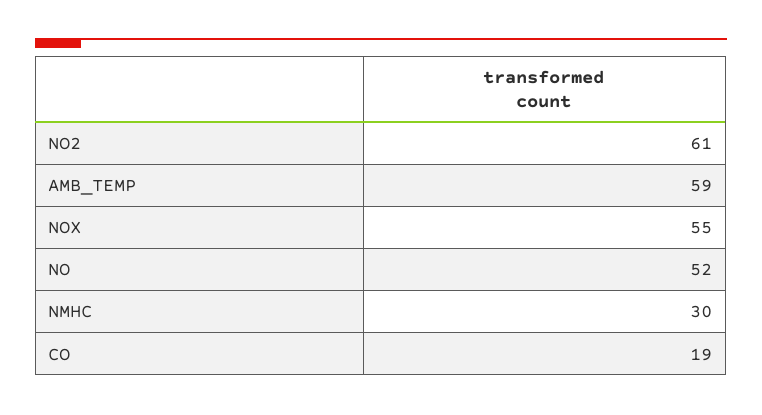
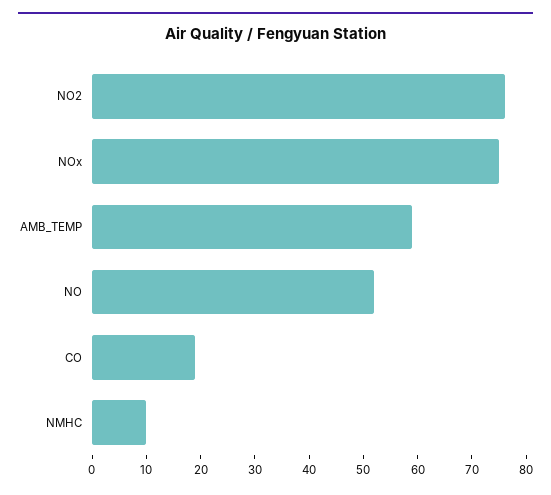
  {
-   "NO2": 61,
+   "NO2": 75,
    "AMB_TEMP": 59,
-   "NOX": 55,
+   "NOX": 75,
    "NO": 52,
-   "NMHC": 30,
+   "NMHC": 10,
    "CO": 19
  }

